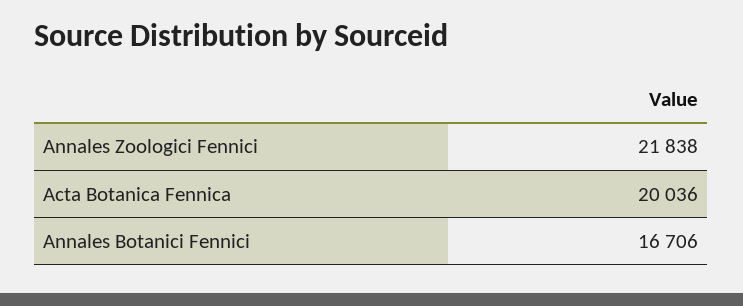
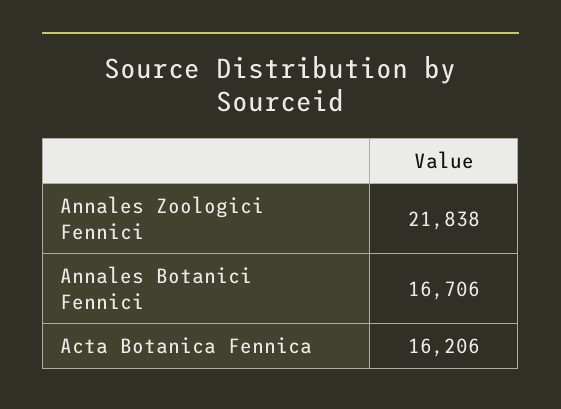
  {
    "Annales Zoologici Fennici": 21838,
-   "Acta Botanica Fennica": 20036,
+   "Acta Botanica Fennica": 16206,
    "Annales Botanici Fennici": 16706
  }

